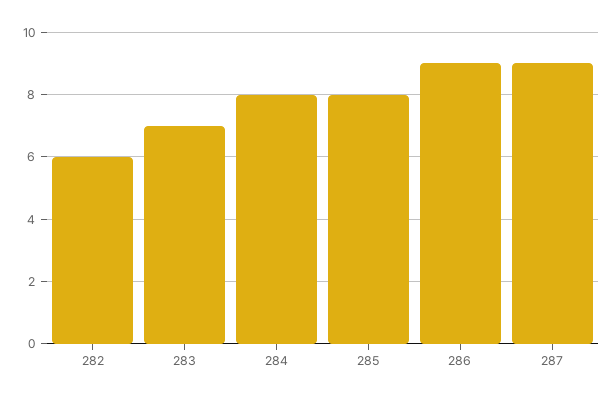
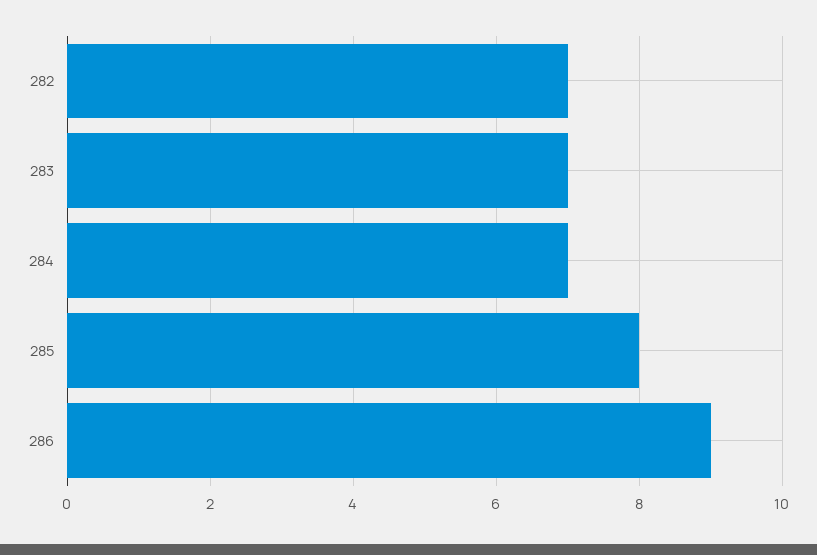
  {
-   "282": 6,
+   "282": 7,
    "283": 7,
-   "284": 8,
+   "284": 7,
    "285": 8,
-   "286": 9,
+   "286": 9
-   "287": 9
  }

